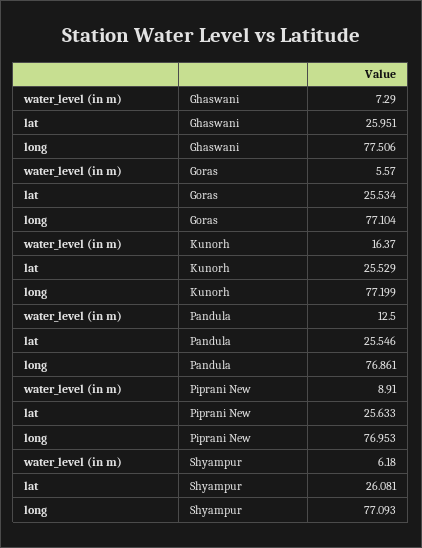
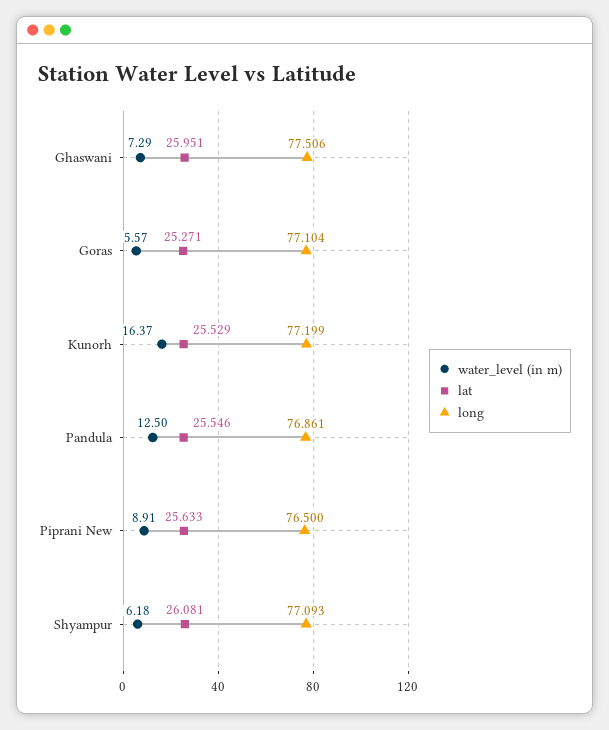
  {
    "water_level (in m)": {
      "Ghaswani": 7.29,
      "Goras": 5.57,
      "Kunorh": 16.37,
      "Pandula": 12.5,
      "Piprani New": 8.91,
      "Shyampur": 6.18
    },
    "lat": {
      "Ghaswani": 25.951,
-     "Goras": 25.534,
+     "Goras": 25.271,
      "Kunorh": 25.529,
      "Pandula": 25.546,
      "Piprani New": 25.633,
      "Shyampur": 26.081
    },
    "long": {
      "Ghaswani": 77.506,
      "Goras": 77.104,
      "Kunorh": 77.199,
      "Pandula": 76.861,
-     "Piprani New": 76.953,
+     "Piprani New": 76.5,
      "Shyampur": 77.093
    }
  }

